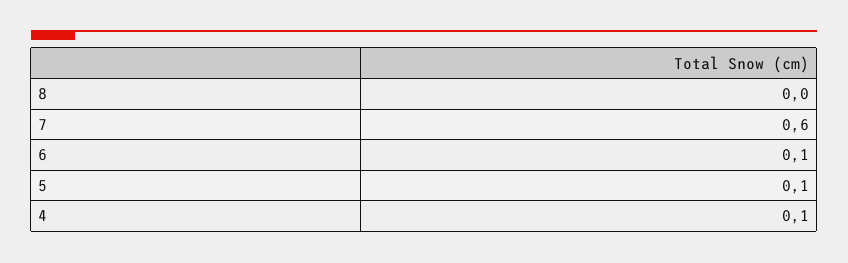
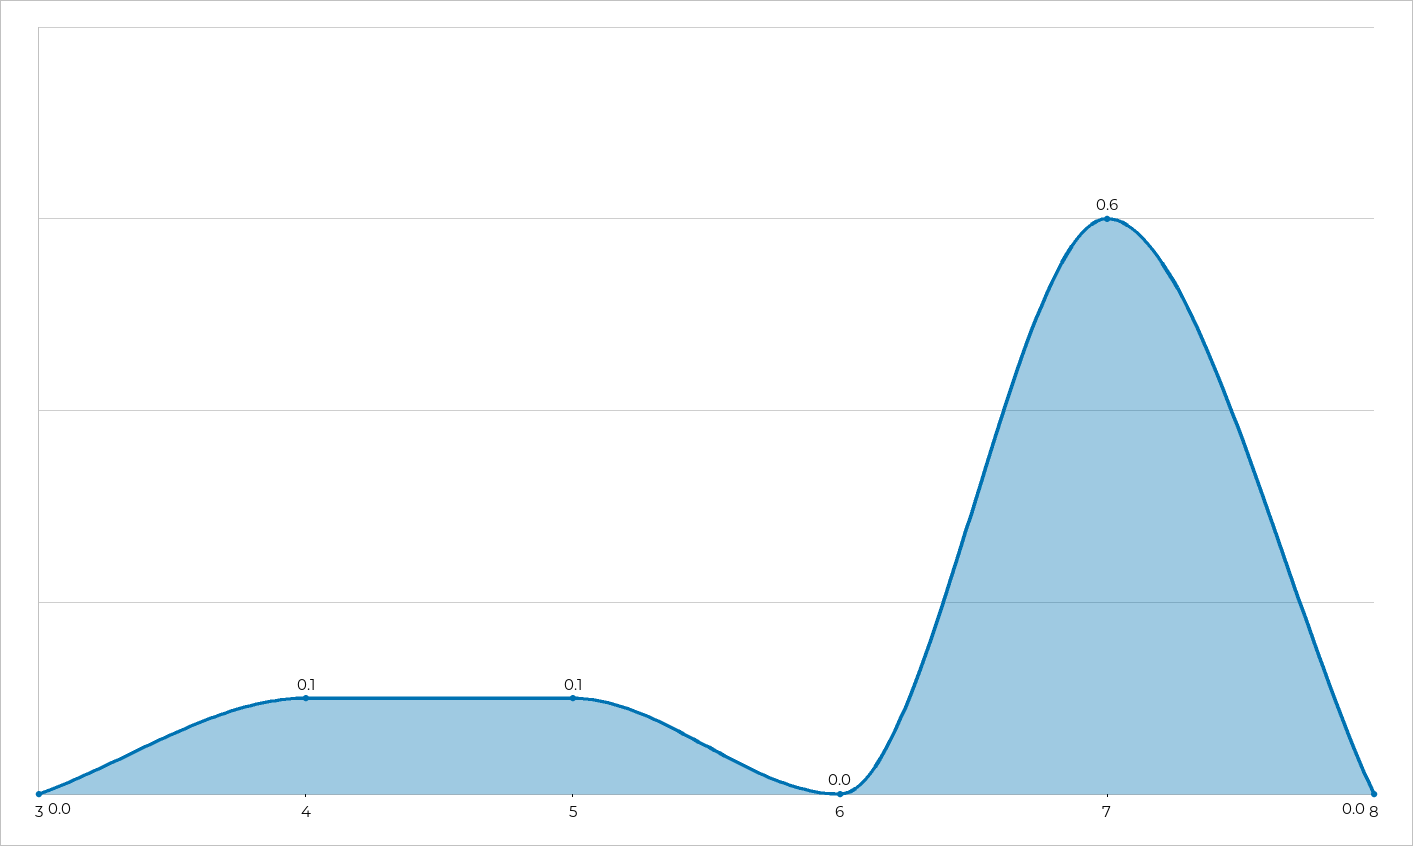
  {
    "8": 0,
    "7": 0.6,
-   "6": 0.1,
+   "6": 0,
    "5": 0.1,
-   "4": 0.1
+   "4": 0.1,
+   "3": 0
  }

